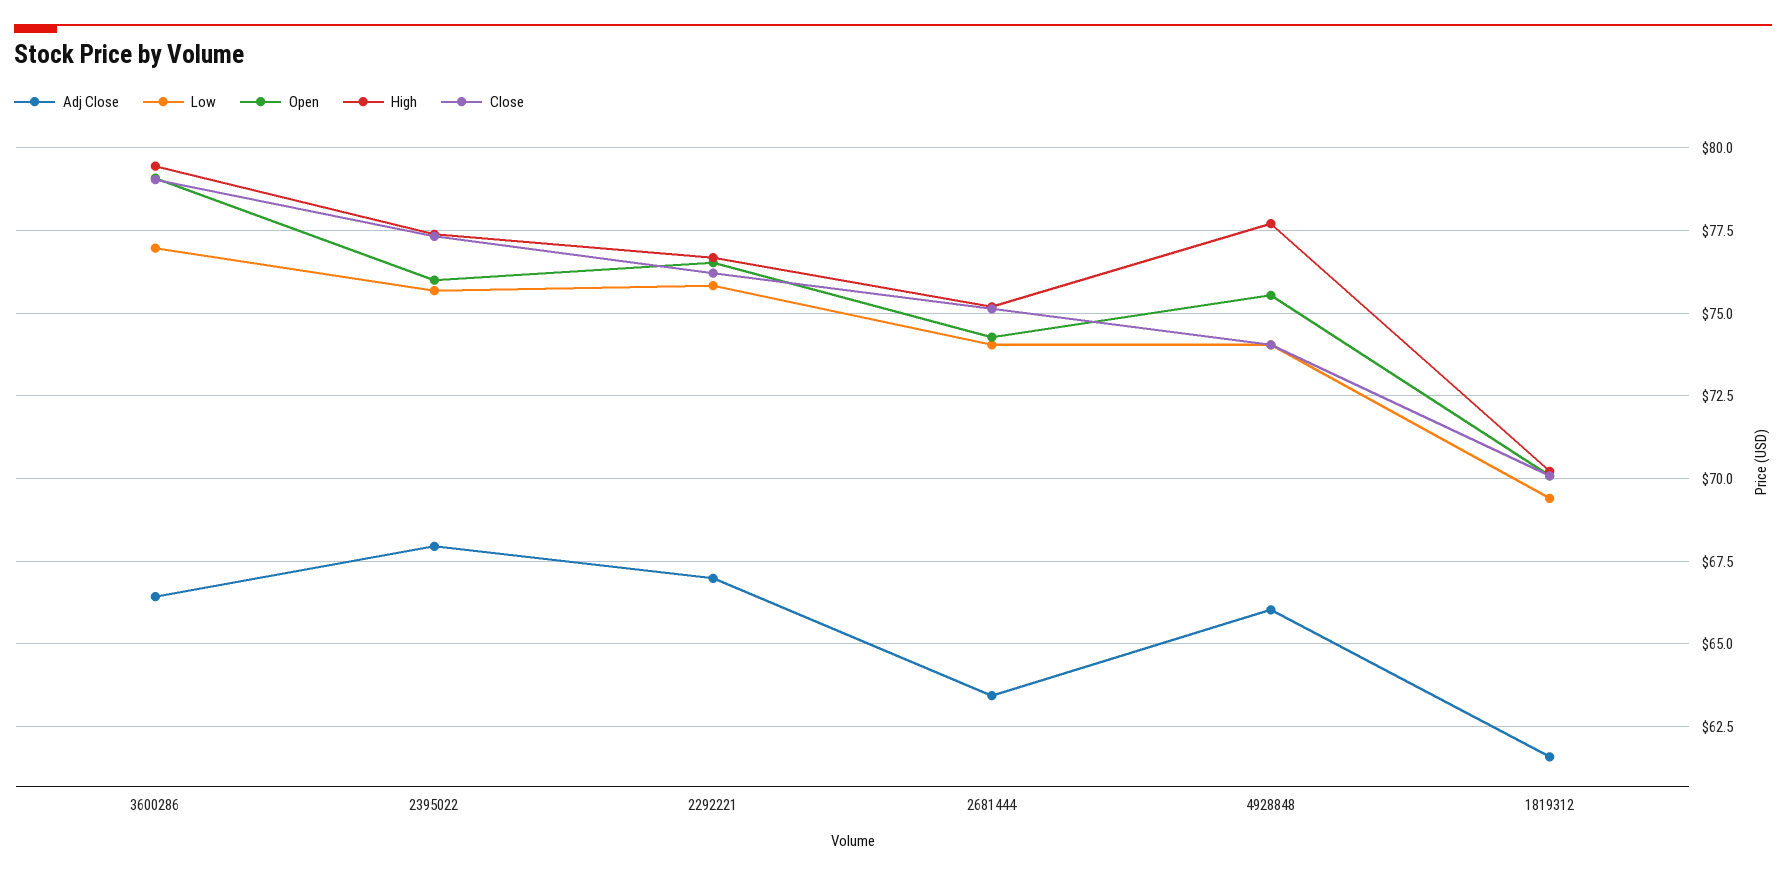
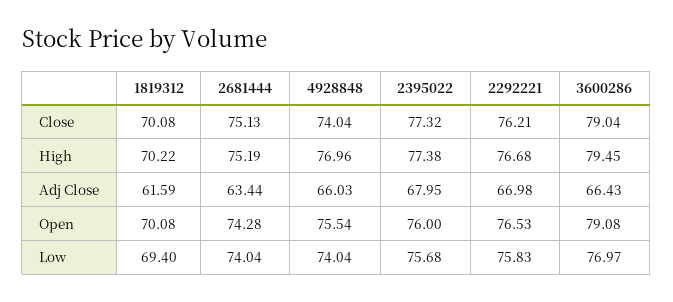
  {
    "Adj Close": {
      "3600286": 66.43,
      "2395022": 67.95,
      "2292221": 66.98,
      "2681444": 63.44,
      "4928848": 66.03,
      "1819312": 61.59
    },
    "Low": {
      "3600286": 76.97,
      "2395022": 75.68,
      "2292221": 75.83,
      "2681444": 74.04,
      "4928848": 74.04,
      "1819312": 69.4
    },
    "Open": {
      "3600286": 79.08,
      "2395022": 76,
      "2292221": 76.53,
      "2681444": 74.28,
      "4928848": 75.54,
      "1819312": 70.08
    },
    "High": {
      "3600286": 79.45,
      "2395022": 77.38,
      "2292221": 76.68,
      "2681444": 75.19,
-     "4928848": 77.75,
+     "4928848": 76.96,
      "1819312": 70.22
    },
    "Close": {
      "3600286": 79.04,
      "2395022": 77.32,
      "2292221": 76.21,
      "2681444": 75.13,
      "4928848": 74.04,
      "1819312": 70.08
    }
  }

